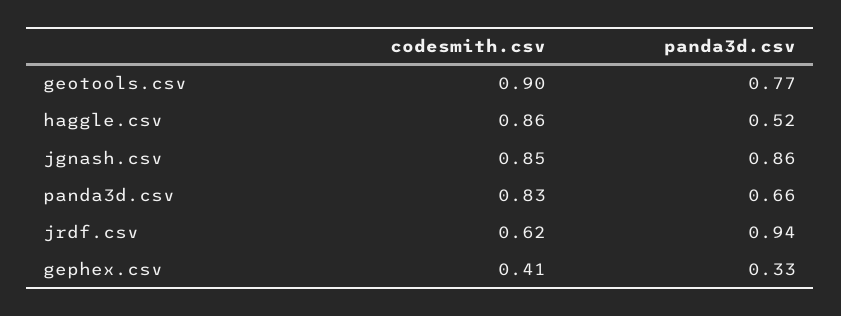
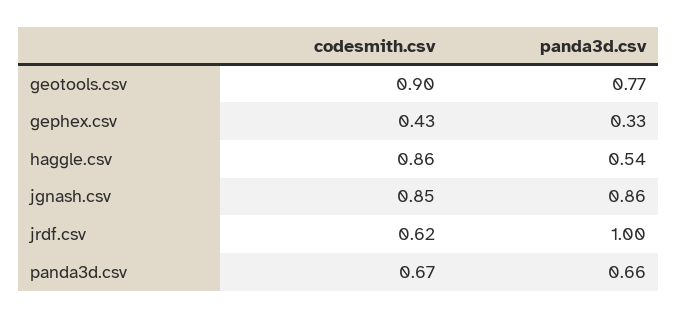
  {
    "codesmith.csv": {
      "geotools.csv": 0.9,
      "haggle.csv": 0.86,
      "jgnash.csv": 0.85,
-     "panda3d.csv": 0.83,
+     "panda3d.csv": 0.67,
      "jrdf.csv": 0.62,
-     "gephex.csv": 0.41
+     "gephex.csv": 0.43
    },
    "panda3d.csv": {
      "geotools.csv": 0.77,
-     "haggle.csv": 0.52,
+     "haggle.csv": 0.54,
      "jgnash.csv": 0.86,
      "panda3d.csv": 0.66,
-     "jrdf.csv": 0.94,
+     "jrdf.csv": 1,
      "gephex.csv": 0.33
    }
  }

